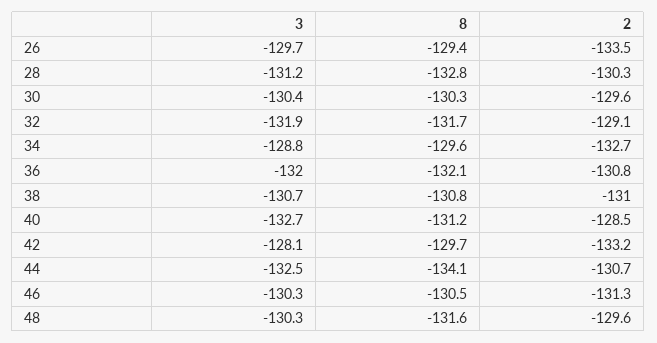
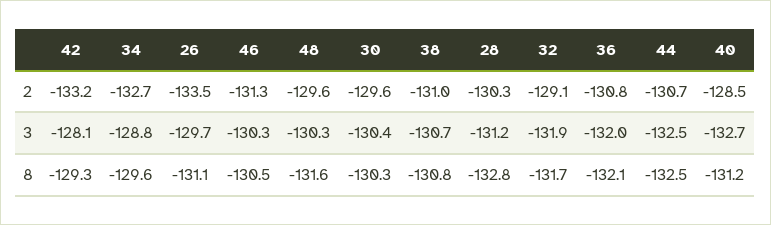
  {
    "3": {
      "26": -129.7,
      "28": -131.2,
      "30": -130.4,
      "32": -131.9,
      "34": -128.8,
      "36": -132,
      "38": -130.7,
      "40": -132.7,
      "42": -128.1,
      "44": -132.5,
      "46": -130.3,
      "48": -130.3
    },
    "8": {
-     "26": -129.4,
+     "26": -131.1,
      "28": -132.8,
      "30": -130.3,
      "32": -131.7,
      "34": -129.6,
      "36": -132.1,
      "38": -130.8,
      "40": -131.2,
-     "42": -129.7,
+     "42": -129.3,
-     "44": -134.1,
+     "44": -132.5,
      "46": -130.5,
      "48": -131.6
    },
    "2": {
      "26": -133.5,
      "28": -130.3,
      "30": -129.6,
      "32": -129.1,
      "34": -132.7,
      "36": -130.8,
      "38": -131,
      "40": -128.5,
      "42": -133.2,
      "44": -130.7,
      "46": -131.3,
      "48": -129.6
    }
  }

